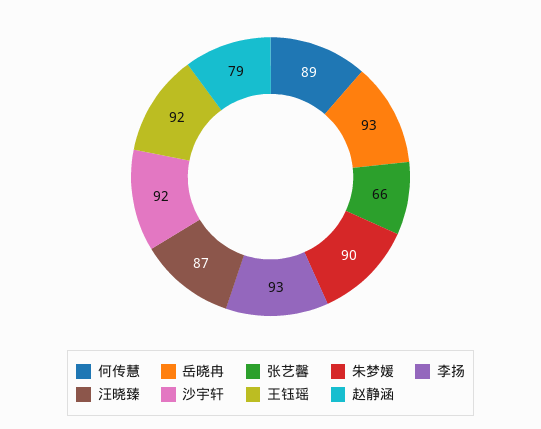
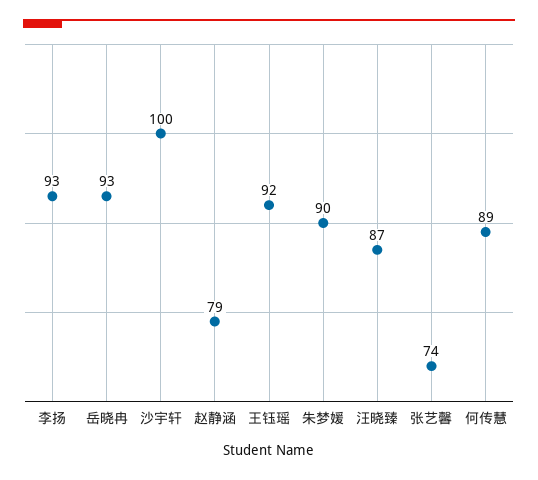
  {
    "何传慧": 89,
    "岳晓冉": 93,
-   "张艺馨": 66,
+   "张艺馨": 74,
    "朱梦媛": 90,
    "李扬": 93,
    "汪晓臻": 87,
-   "沙宇轩": 92,
+   "沙宇轩": 100,
    "王钰瑶": 92,
    "赵静涵": 79
  }

